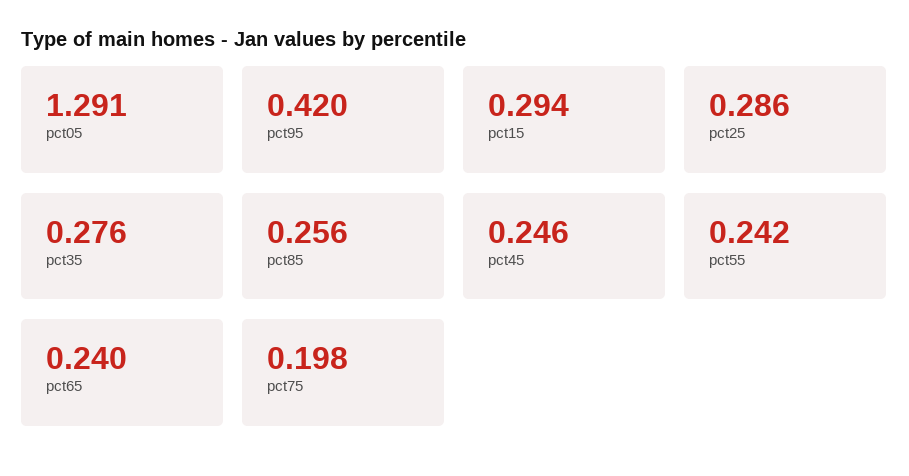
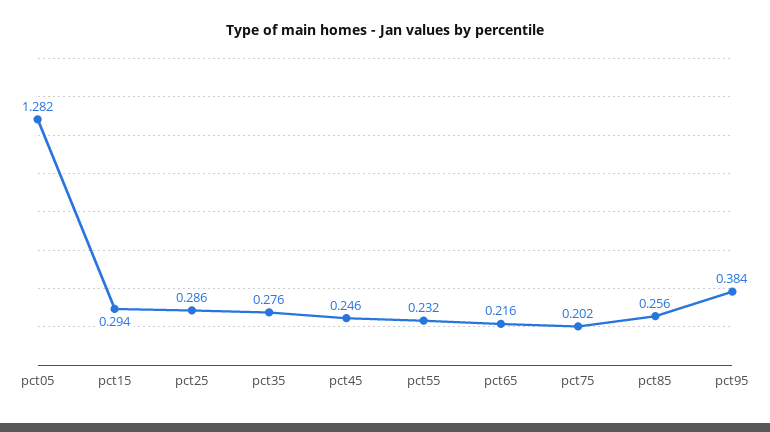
  {
-   "pct05": 1.291,
+   "pct05": 1.282,
-   "pct95": 0.42,
+   "pct95": 0.384,
    "pct15": 0.294,
    "pct25": 0.286,
    "pct35": 0.276,
    "pct85": 0.256,
    "pct45": 0.246,
-   "pct55": 0.242,
+   "pct55": 0.232,
-   "pct65": 0.24,
+   "pct65": 0.216,
-   "pct75": 0.198
+   "pct75": 0.202
  }

